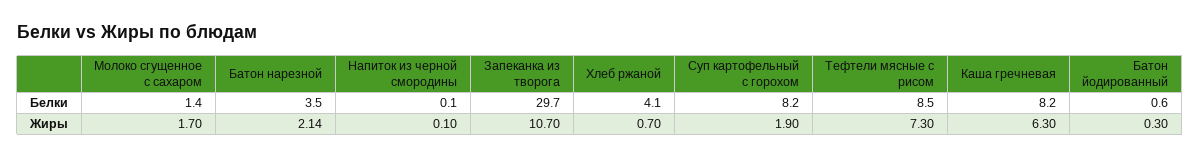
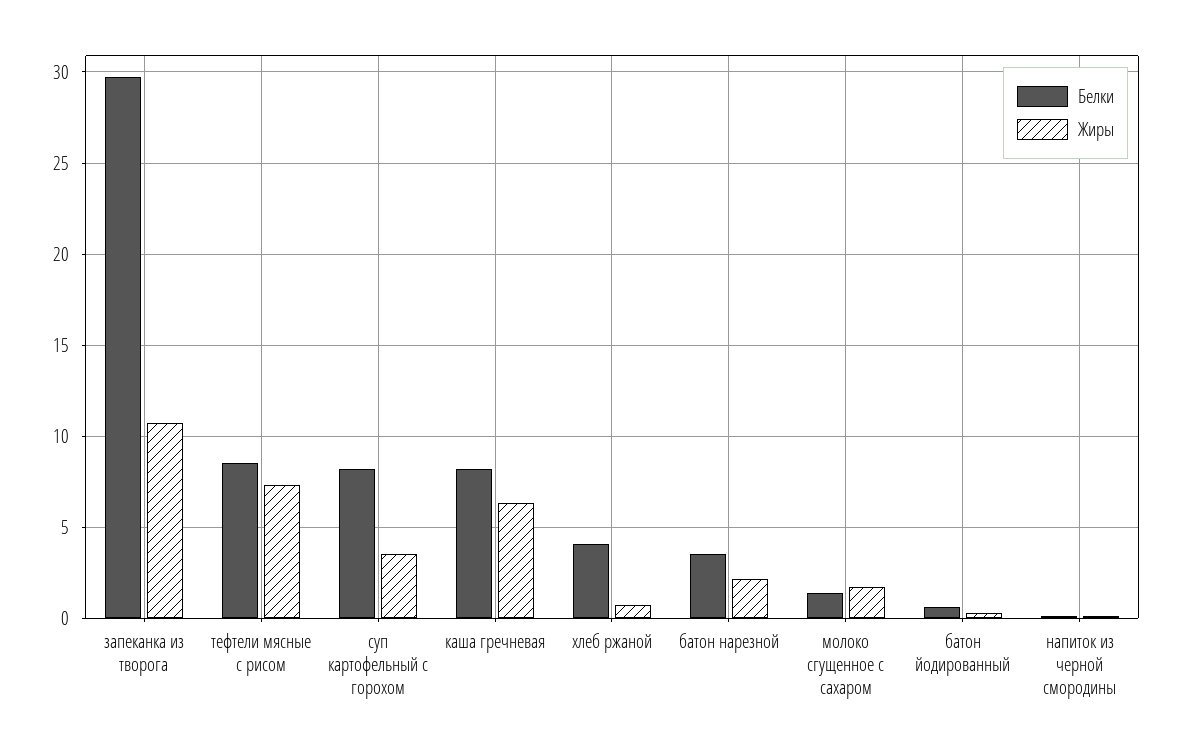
  {
    "Белки": {
      "Молоко сгущенное с сахаром": 1.4,
      "Батон нарезной": 3.5,
      "Напиток из черной смородины": 0.1,
      "Запеканка из творога": 29.7,
      "Хлеб ржаной": 4.1,
      "Суп картофельный с горохом": 8.2,
      "Тефтели мясные с рисом": 8.5,
      "Каша гречневая": 8.2,
      "Батон йодированный": 0.6
    },
    "Жиры": {
      "Молоко сгущенное с сахаром": 1.7,
      "Батон нарезной": 2.14,
      "Напиток из черной смородины": 0.1,
      "Запеканка из творога": 10.7,
      "Хлеб ржаной": 0.7,
-     "Суп картофельный с горохом": 1.9,
+     "Суп картофельный с горохом": 3.5,
      "Тефтели мясные с рисом": 7.3,
      "Каша гречневая": 6.3,
      "Батон йодированный": 0.3
    }
  }

